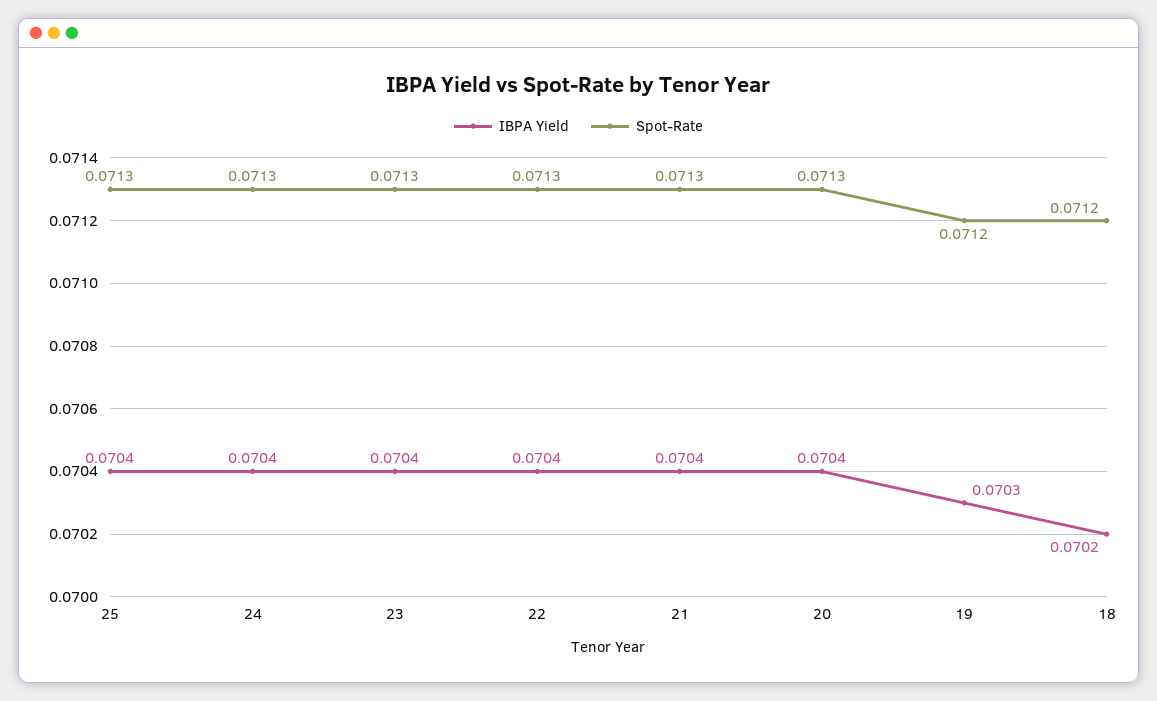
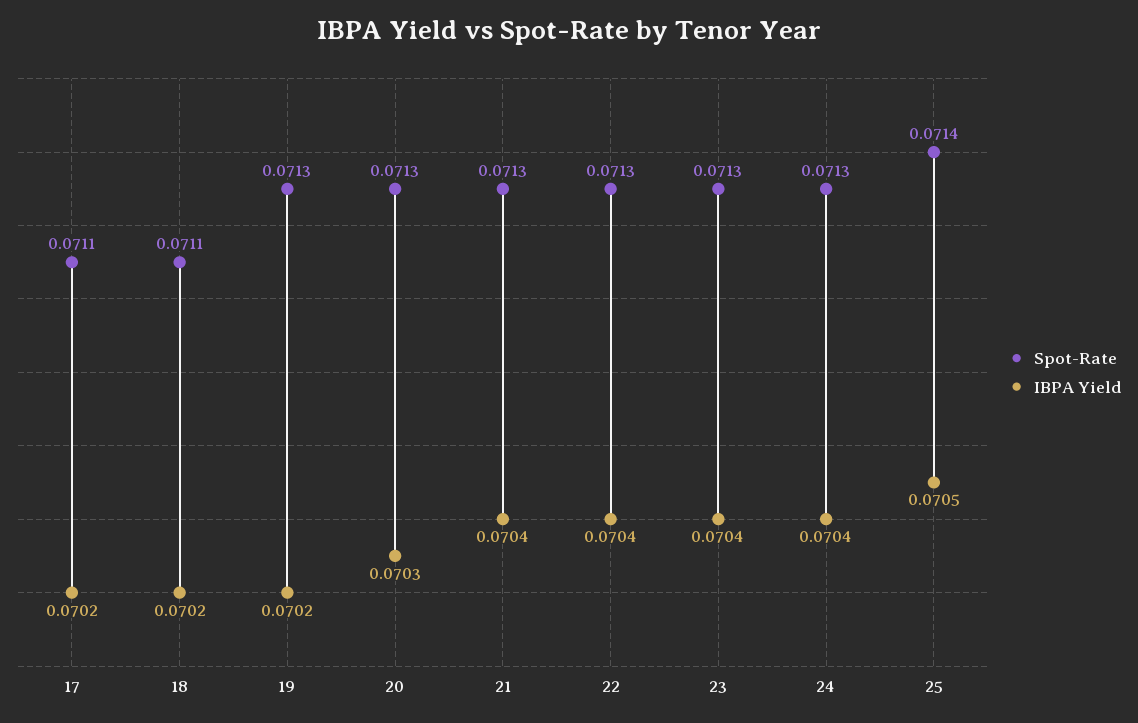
  {
    "IBPA Yield": {
-     "25": 0.0704,
+     "25": 0.0705,
      "24": 0.0704,
      "23": 0.0704,
      "22": 0.0704,
      "21": 0.0704,
-     "20": 0.0704,
+     "20": 0.0703,
-     "19": 0.0703,
+     "19": 0.0702,
-     "18": 0.0702
+     "18": 0.0702,
+     "17": 0.0702
    },
    "Spot-Rate": {
-     "25": 0.0713,
+     "25": 0.0714,
      "24": 0.0713,
      "23": 0.0713,
      "22": 0.0713,
      "21": 0.0713,
      "20": 0.0713,
-     "19": 0.0712,
+     "19": 0.0713,
-     "18": 0.0712
+     "18": 0.0711,
+     "17": 0.0711
    }
  }

